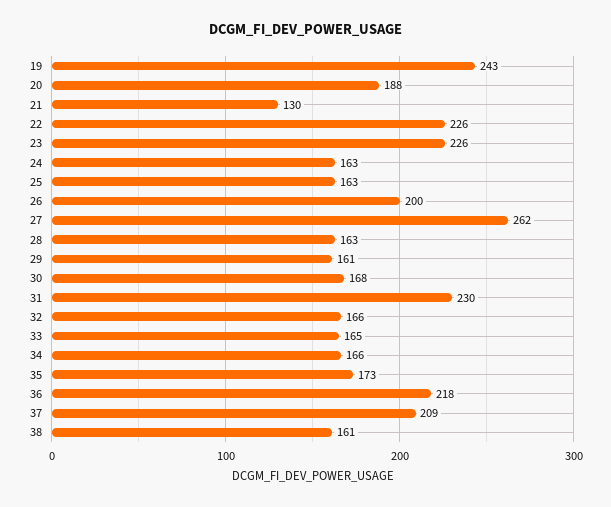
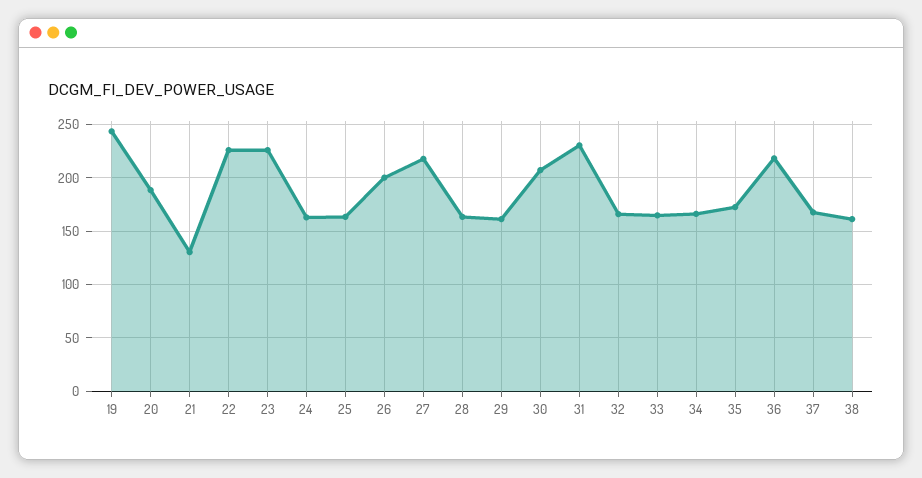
  {
    "19": 243,
    "20": 188,
    "21": 130,
    "22": 226,
    "23": 226,
    "24": 163,
    "25": 163,
    "26": 200,
-   "27": 262,
+   "27": 220,
    "28": 163,
    "29": 161,
-   "30": 168,
+   "30": 210,
    "31": 230,
    "32": 166,
    "33": 165,
    "34": 166,
    "35": 173,
    "36": 218,
-   "37": 209,
+   "37": 170,
    "38": 161
  }

